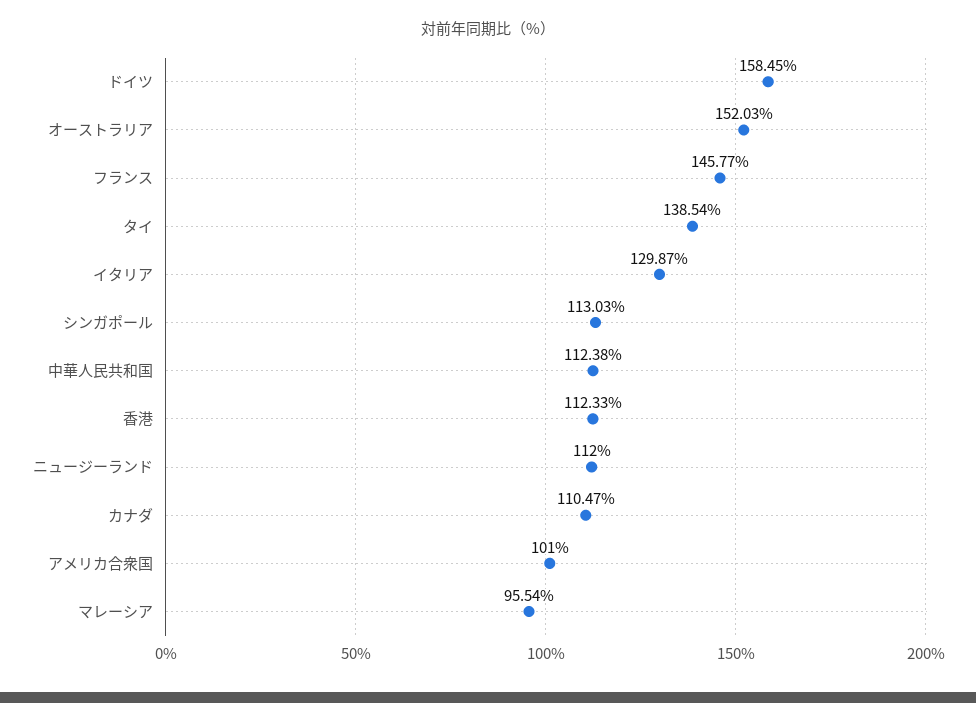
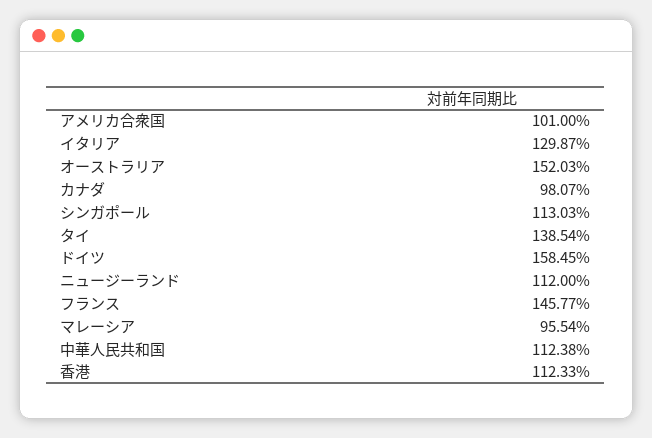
  {
    "ドイツ": 158.45,
    "オーストラリア": 152.03,
    "フランス": 145.77,
    "タイ": 138.54,
    "イタリア": 129.87,
    "シンガポール": 113.03,
    "中華人民共和国": 112.38,
    "香港": 112.33,
    "ニュージーランド": 112,
-   "カナダ": 110.47,
+   "カナダ": 98.07,
    "アメリカ合衆国": 101,
    "マレーシア": 95.54
  }

